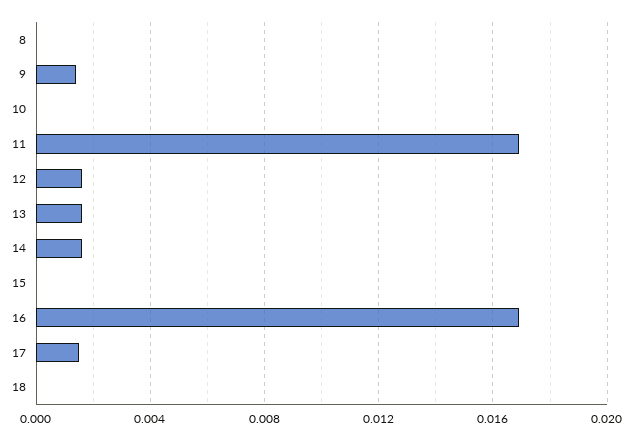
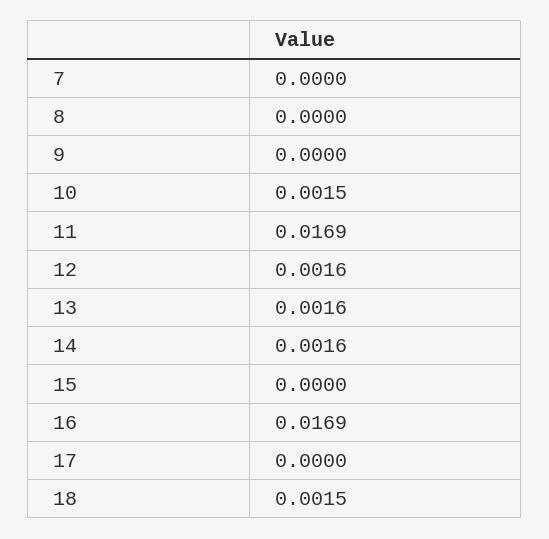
  {
    "8": 0,
-   "9": 0.0015,
+   "9": 0,
-   "10": 0,
+   "10": 0.0015,
    "11": 0.0169,
    "12": 0.0016,
    "13": 0.0016,
    "14": 0.0016,
    "15": 0,
    "16": 0.0169,
-   "17": 0.0015,
+   "17": 0,
-   "18": 0
+   "18": 0.0015,
+   "7": 0
  }

